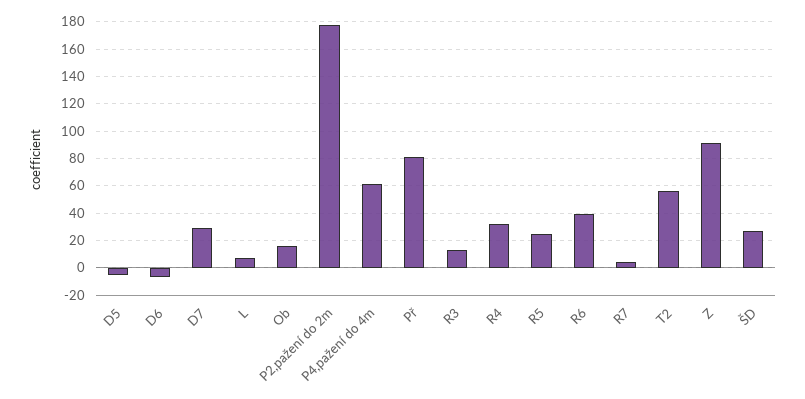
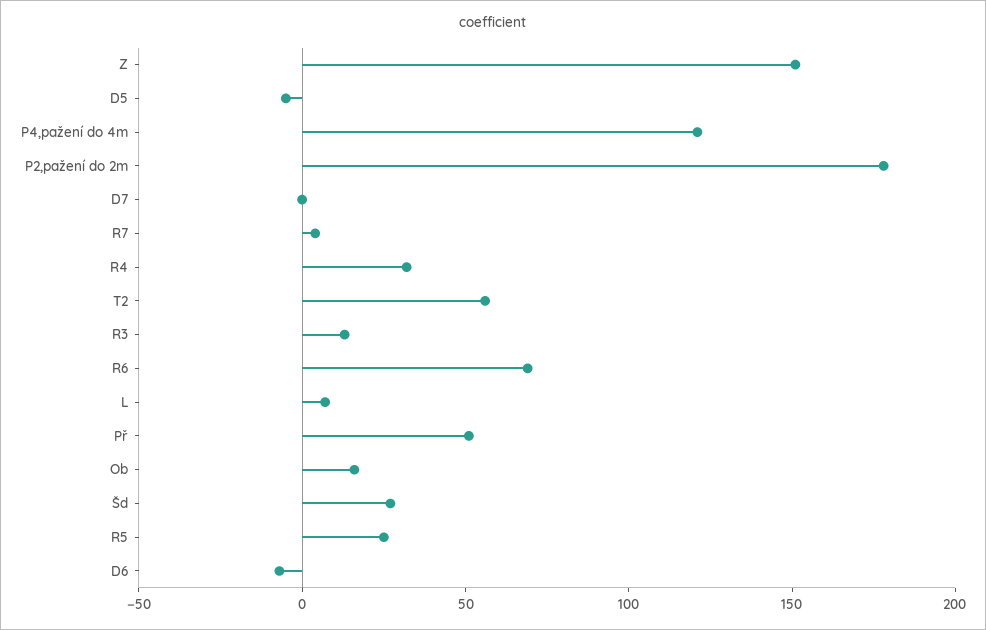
  {
    "D5": -5,
    "D6": -5,
-   "D7": 30,
+   "D7": 0,
    "L": 5,
    "Ob": 15,
    "P2,pažení do 2m": 180,
-   "P4,pažení do 4m": 60,
+   "P4,pažení do 4m": 120,
-   "Př": 80,
+   "Př": 50,
    "R3": 15,
    "R4": 30,
    "R5": 25,
-   "R6": 40,
+   "R6": 70,
    "R7": 5,
    "T2": 55,
-   "Z": 90,
+   "Z": 150,
    "ŠD": 25
  }

